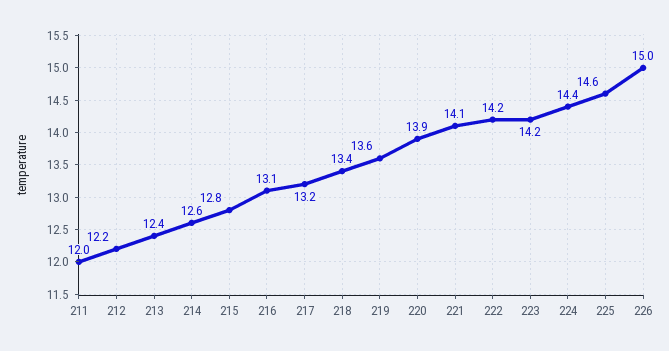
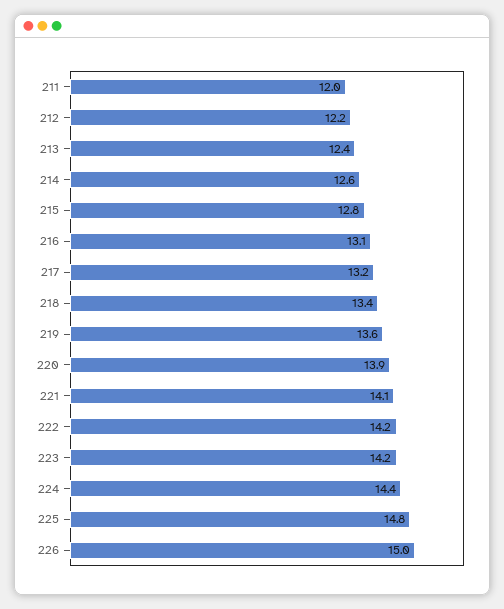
  {
    "211": 12,
    "212": 12.2,
    "213": 12.4,
    "214": 12.6,
    "215": 12.8,
    "216": 13.1,
    "217": 13.2,
    "218": 13.4,
    "219": 13.6,
    "220": 13.9,
    "221": 14.1,
    "222": 14.2,
    "223": 14.2,
    "224": 14.4,
-   "225": 14.6,
+   "225": 14.8,
    "226": 15
  }

